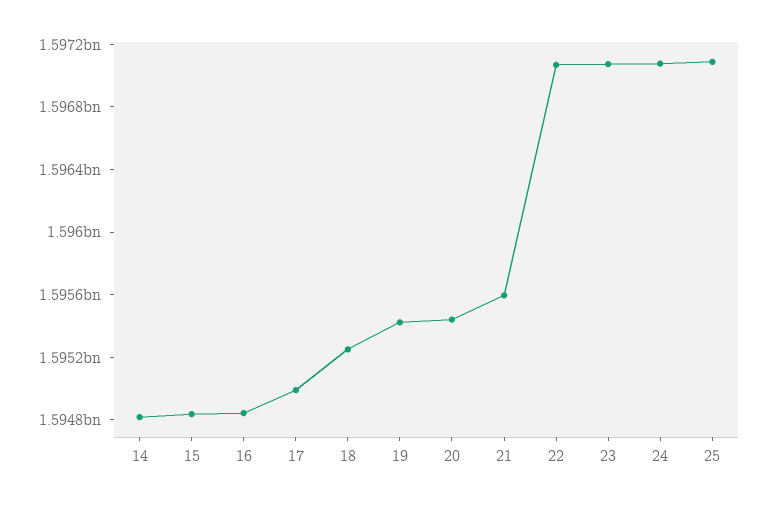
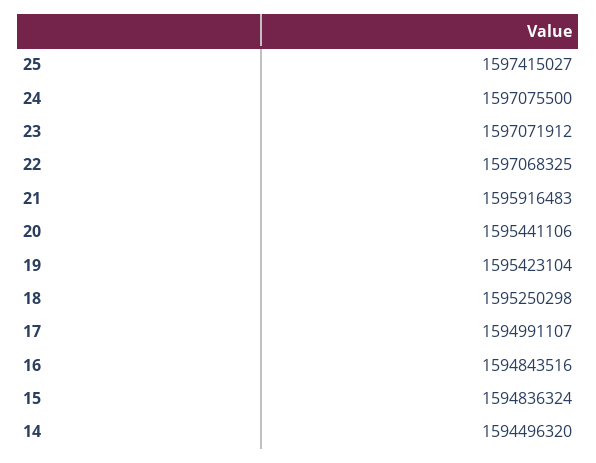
  {
-   "14": 1594800000,
+   "14": 1594496320,
    "15": 1594836324,
    "16": 1594843516,
    "17": 1594991107,
    "18": 1595250298,
    "19": 1595423104,
    "20": 1595441106,
-   "21": 1595600000,
+   "21": 1595916483,
    "22": 1597068325,
    "23": 1597071912,
    "24": 1597075500,
-   "25": 1597100000
+   "25": 1597415027
  }

